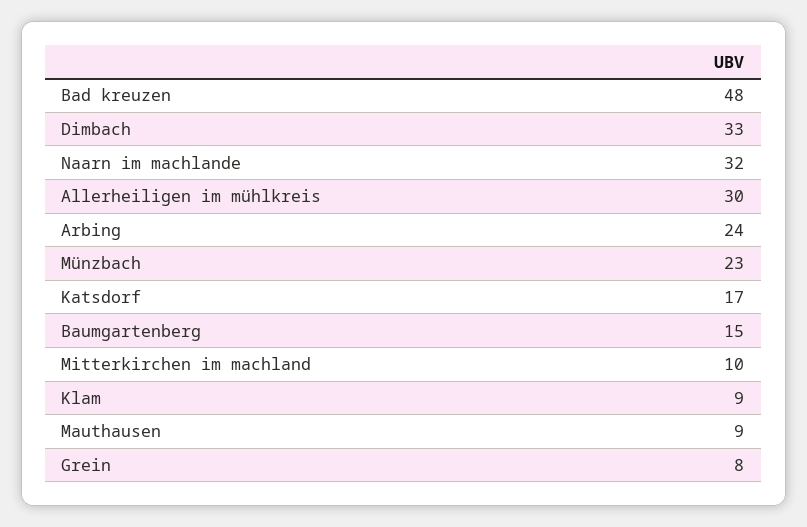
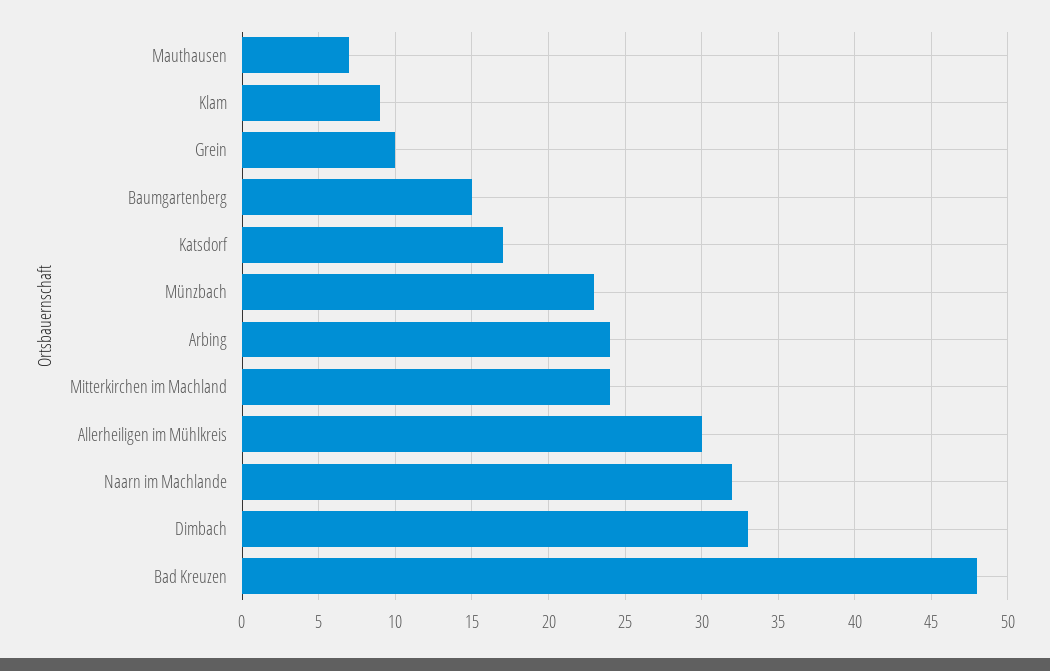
  {
    "Bad kreuzen": 48,
    "Dimbach": 33,
    "Naarn im machlande": 32,
    "Allerheiligen im mühlkreis": 30,
    "Arbing": 24,
    "Münzbach": 23,
    "Katsdorf": 17,
    "Baumgartenberg": 15,
-   "Mitterkirchen im machland": 10,
+   "Mitterkirchen im machland": 24,
    "Klam": 9,
-   "Mauthausen": 9,
+   "Mauthausen": 7,
-   "Grein": 8
+   "Grein": 10
  }

